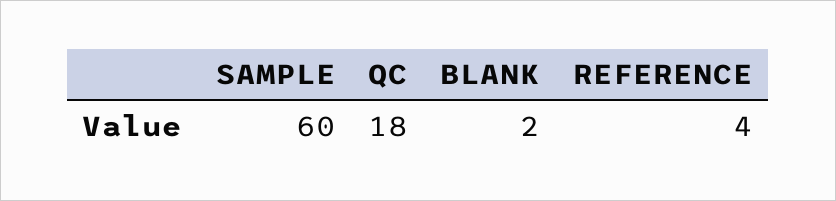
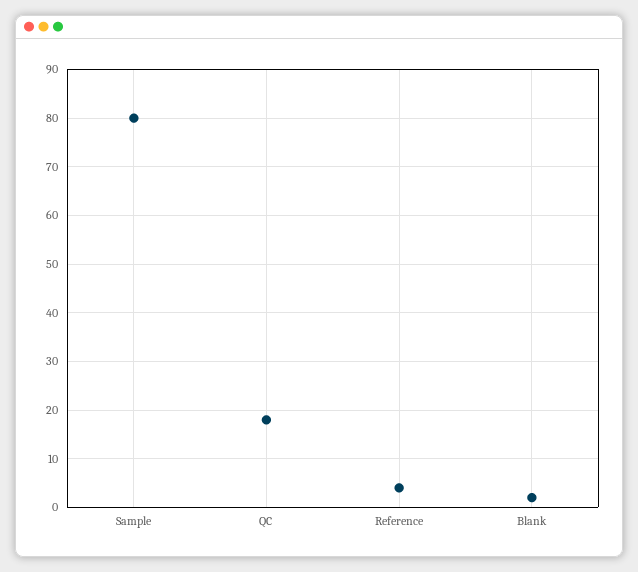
  {
-   "SAMPLE": 60,
+   "SAMPLE": 80,
    "QC": 18,
    "BLANK": 2,
    "REFERENCE": 4
  }

